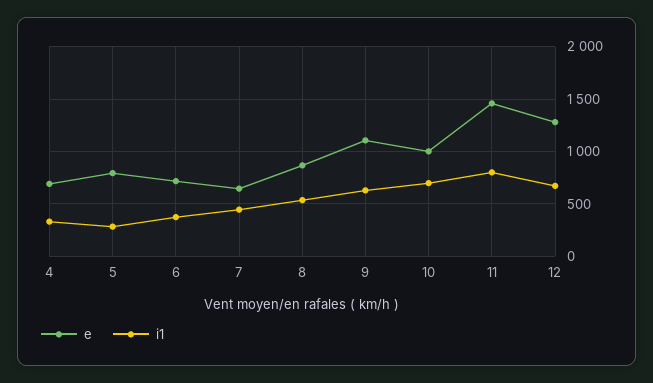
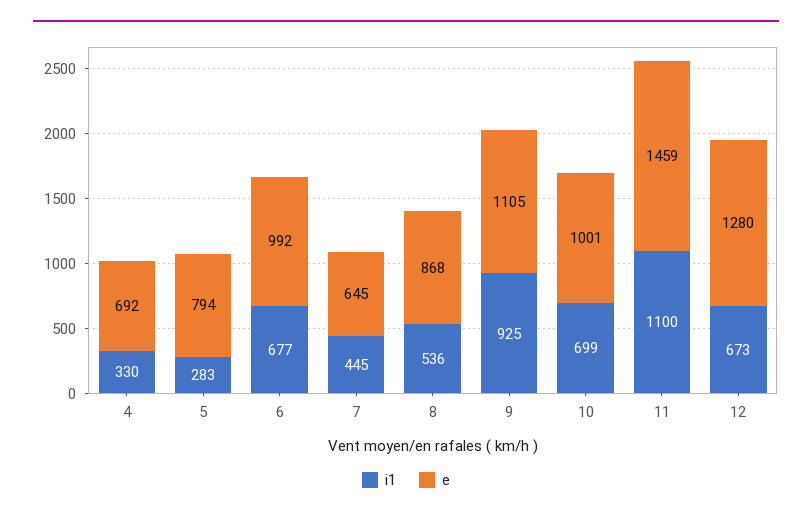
  {
    "e": {
      "4": 692,
      "5": 794,
-     "6": 700,
+     "6": 992,
      "7": 645,
      "8": 868,
      "9": 1105,
      "10": 1001,
      "11": 1459,
      "12": 1280
    },
    "i1": {
      "4": 330,
      "5": 283,
-     "6": 400,
+     "6": 677,
      "7": 445,
      "8": 536,
-     "9": 600,
+     "9": 925,
      "10": 699,
-     "11": 800,
+     "11": 1100,
      "12": 673
    }
  }

